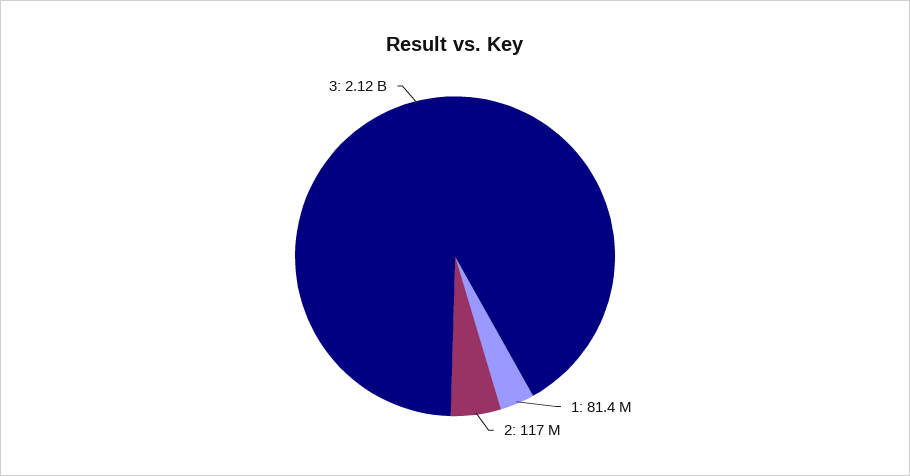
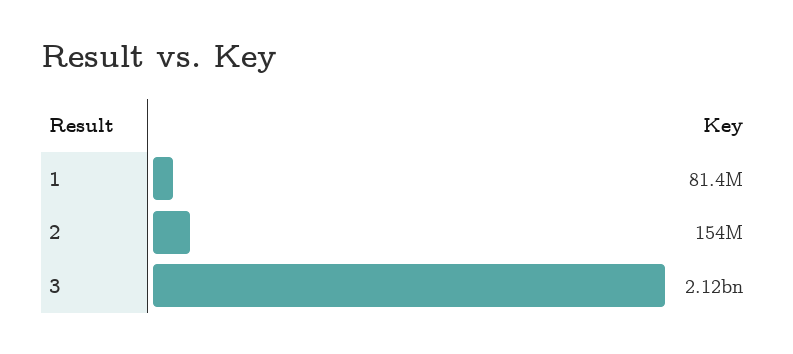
  {
    "1": 81400000,
-   "2": 117000000,
+   "2": 154000000,
    "3": 2120000000
  }

